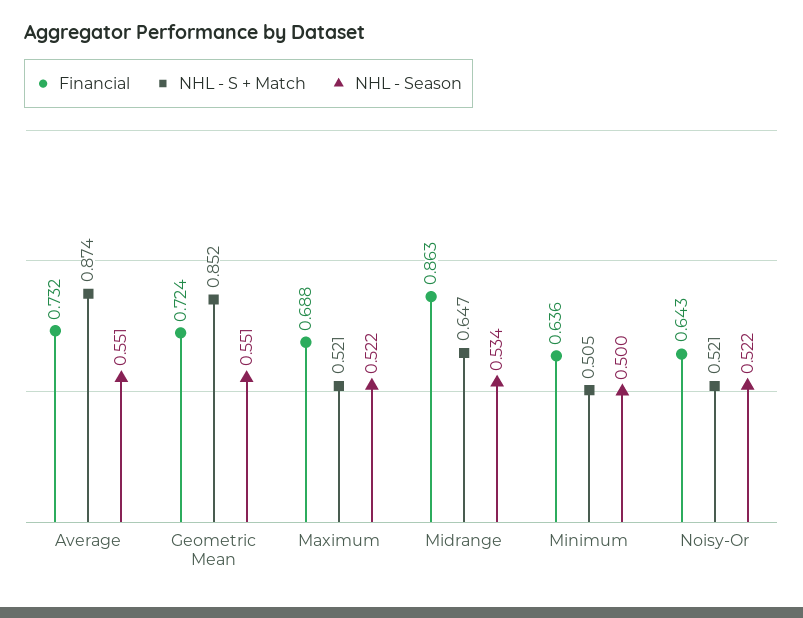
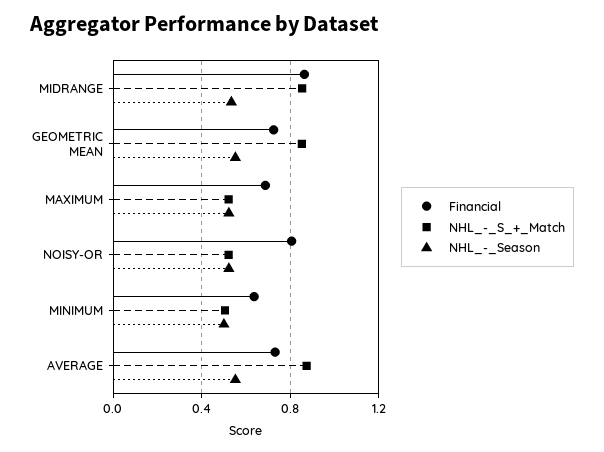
  {
    "Financial": {
      "Average": 0.732,
      "Geometric Mean": 0.724,
      "Maximum": 0.688,
      "Midrange": 0.863,
      "Minimum": 0.636,
-     "Noisy-Or": 0.643
+     "Noisy-Or": 0.8
    },
    "NHL - S + Match": {
      "Average": 0.874,
      "Geometric Mean": 0.852,
      "Maximum": 0.521,
-     "Midrange": 0.647,
+     "Midrange": 0.85,
      "Minimum": 0.505,
      "Noisy-Or": 0.521
    },
    "NHL - Season": {
      "Average": 0.551,
      "Geometric Mean": 0.551,
      "Maximum": 0.522,
      "Midrange": 0.534,
      "Minimum": 0.5,
      "Noisy-Or": 0.522
    }
  }

